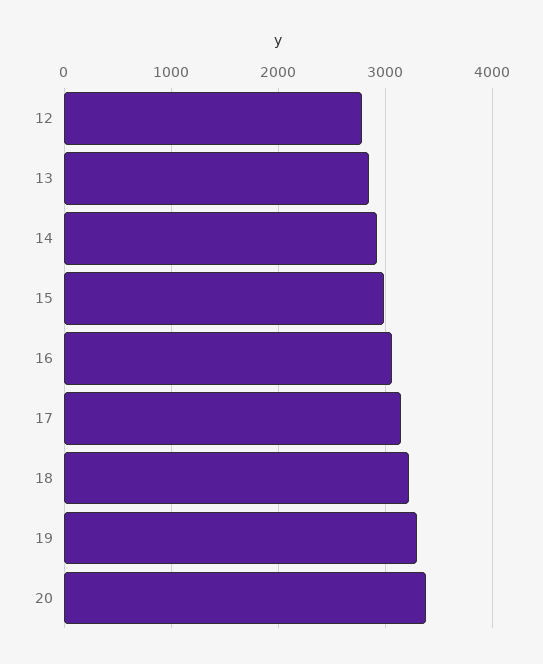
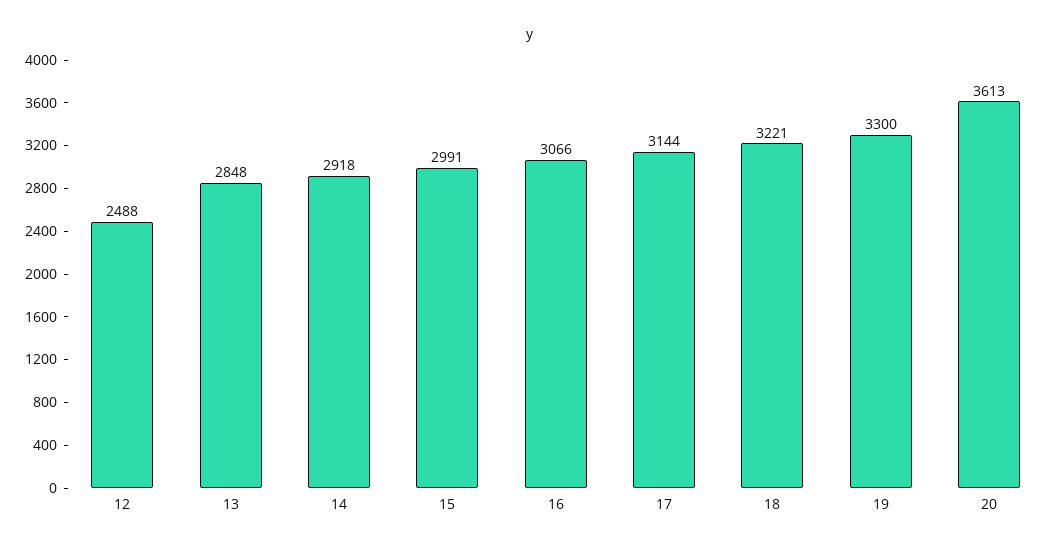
  {
-   "12": 2800,
+   "12": 2488,
    "13": 2848,
    "14": 2918,
    "15": 2991,
    "16": 3066,
    "17": 3144,
    "18": 3221,
    "19": 3300,
-   "20": 3400
+   "20": 3613
  }

